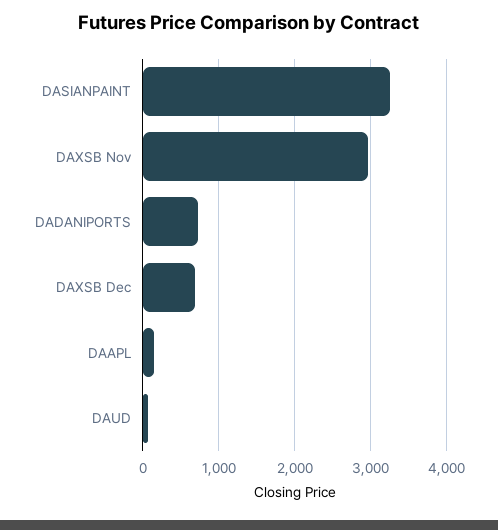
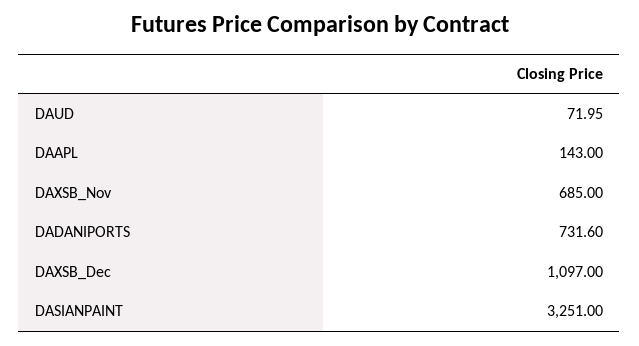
  {
    "DASIANPAINT": 3251,
-   "DAXSB Nov": 3000,
+   "DAXSB Nov": 685,
    "DADANIPORTS": 731.6,
-   "DAXSB Dec": 700,
+   "DAXSB Dec": 1097,
    "DAAPL": 143,
    "DAUD": 71.95
  }

